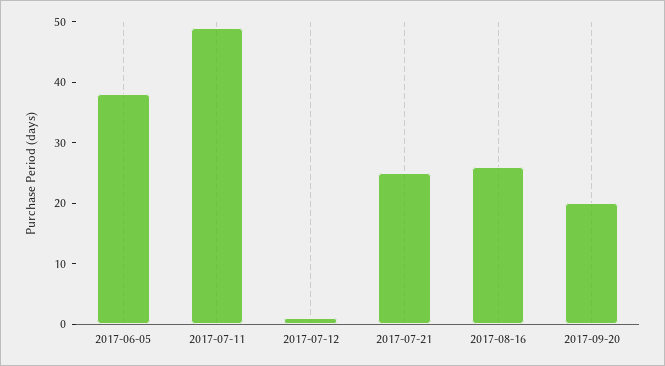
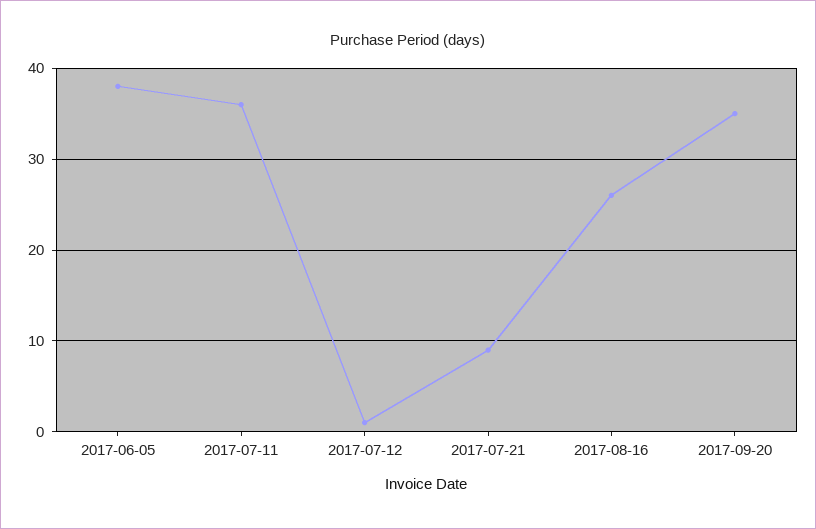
  {
    "2017-06-05": 38,
-   "2017-07-11": 50,
+   "2017-07-11": 36,
    "2017-07-12": 1,
-   "2017-07-21": 25,
+   "2017-07-21": 9,
    "2017-08-16": 26,
-   "2017-09-20": 20
+   "2017-09-20": 35
  }

